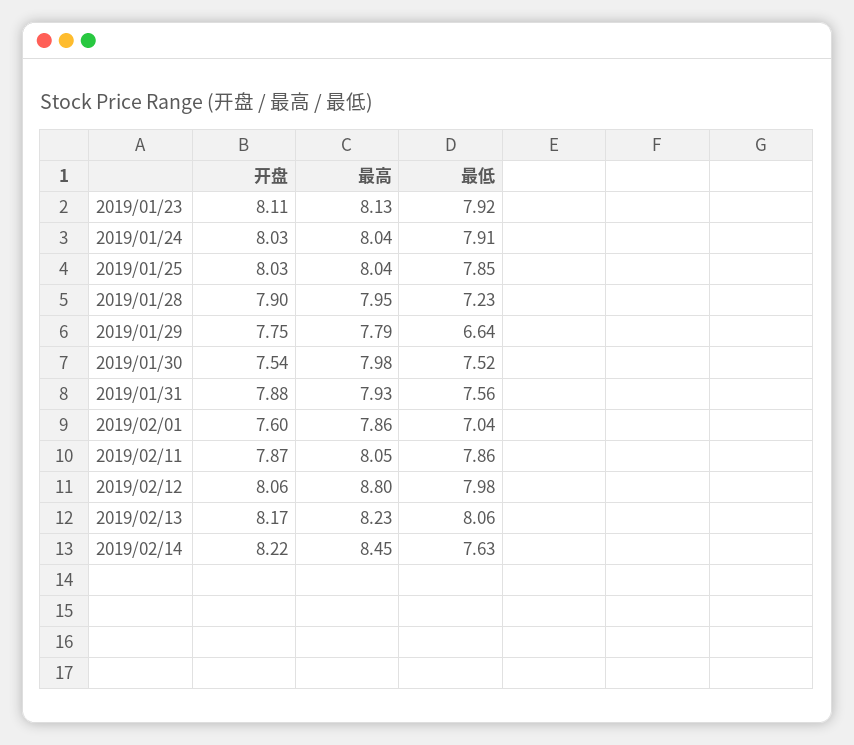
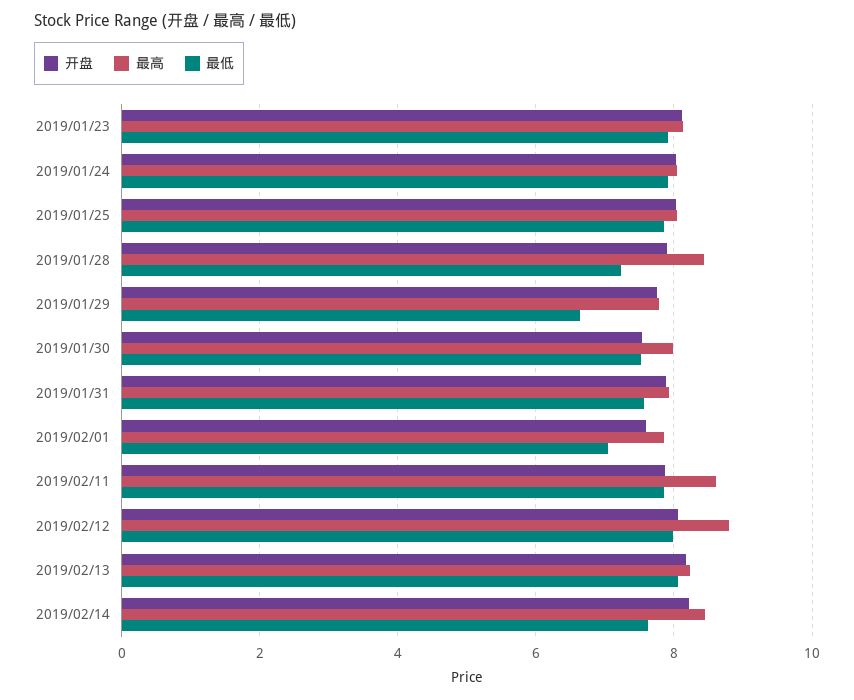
  {
    "开盘": {
      "2019/01/23": 8.11,
      "2019/01/24": 8.03,
      "2019/01/25": 8.03,
      "2019/01/28": 7.9,
      "2019/01/29": 7.75,
      "2019/01/30": 7.54,
      "2019/01/31": 7.88,
      "2019/02/01": 7.6,
      "2019/02/11": 7.87,
      "2019/02/12": 8.06,
      "2019/02/13": 8.17,
      "2019/02/14": 8.22
    },
    "最高": {
      "2019/01/23": 8.13,
      "2019/01/24": 8.04,
      "2019/01/25": 8.04,
-     "2019/01/28": 7.95,
+     "2019/01/28": 8.4,
      "2019/01/29": 7.79,
      "2019/01/30": 7.98,
      "2019/01/31": 7.93,
      "2019/02/01": 7.86,
-     "2019/02/11": 8.05,
+     "2019/02/11": 8.6,
      "2019/02/12": 8.8,
      "2019/02/13": 8.23,
      "2019/02/14": 8.45
    },
    "最低": {
      "2019/01/23": 7.92,
      "2019/01/24": 7.91,
      "2019/01/25": 7.85,
      "2019/01/28": 7.23,
      "2019/01/29": 6.64,
      "2019/01/30": 7.52,
      "2019/01/31": 7.56,
      "2019/02/01": 7.04,
      "2019/02/11": 7.86,
      "2019/02/12": 7.98,
      "2019/02/13": 8.06,
      "2019/02/14": 7.63
    }
  }

